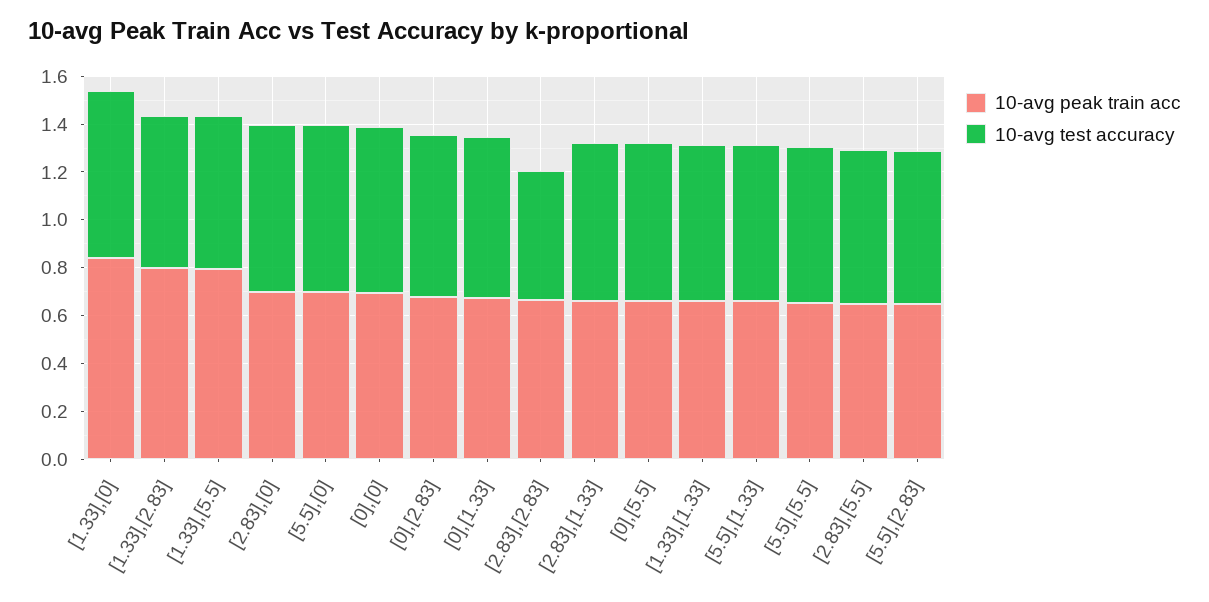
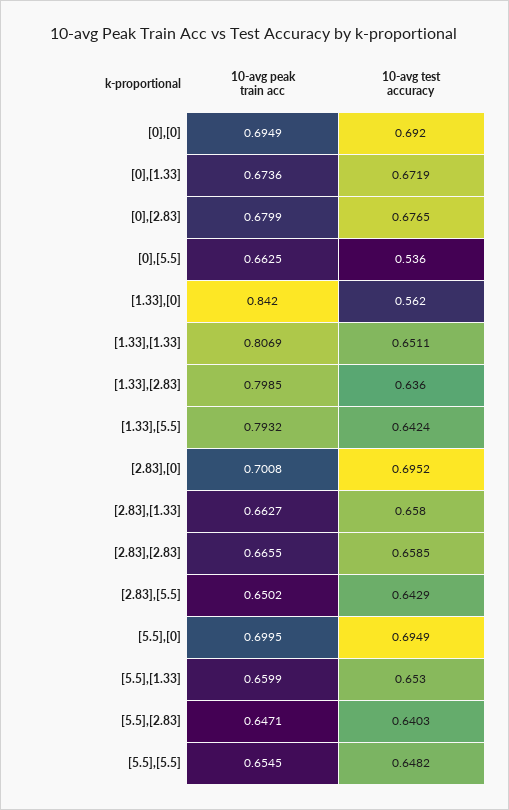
  {
    "10-avg peak train acc": {
      "[1.33],[0]": 0.842,
      "[1.33],[2.83]": 0.7985,
      "[1.33],[5.5]": 0.7932,
      "[2.83],[0]": 0.7008,
      "[5.5],[0]": 0.6995,
      "[0],[0]": 0.6949,
      "[0],[2.83]": 0.6799,
      "[0],[1.33]": 0.6736,
      "[2.83],[2.83]": 0.6655,
      "[2.83],[1.33]": 0.6627,
      "[0],[5.5]": 0.6625,
-     "[1.33],[1.33]": 0.65,
+     "[1.33],[1.33]": 0.8069,
      "[5.5],[1.33]": 0.6599,
      "[5.5],[5.5]": 0.6545,
      "[2.83],[5.5]": 0.6502,
      "[5.5],[2.83]": 0.6471
    },
    "10-avg test accuracy": {
-     "[1.33],[0]": 0.7,
+     "[1.33],[0]": 0.562,
      "[1.33],[2.83]": 0.636,
      "[1.33],[5.5]": 0.6424,
      "[2.83],[0]": 0.6952,
      "[5.5],[0]": 0.6949,
      "[0],[0]": 0.692,
      "[0],[2.83]": 0.6765,
      "[0],[1.33]": 0.6719,
-     "[2.83],[2.83]": 0.55,
+     "[2.83],[2.83]": 0.6585,
      "[2.83],[1.33]": 0.658,
-     "[0],[5.5]": 0.65,
+     "[0],[5.5]": 0.536,
      "[1.33],[1.33]": 0.6511,
      "[5.5],[1.33]": 0.653,
      "[5.5],[5.5]": 0.6482,
      "[2.83],[5.5]": 0.6429,
      "[5.5],[2.83]": 0.6403
    }
  }

